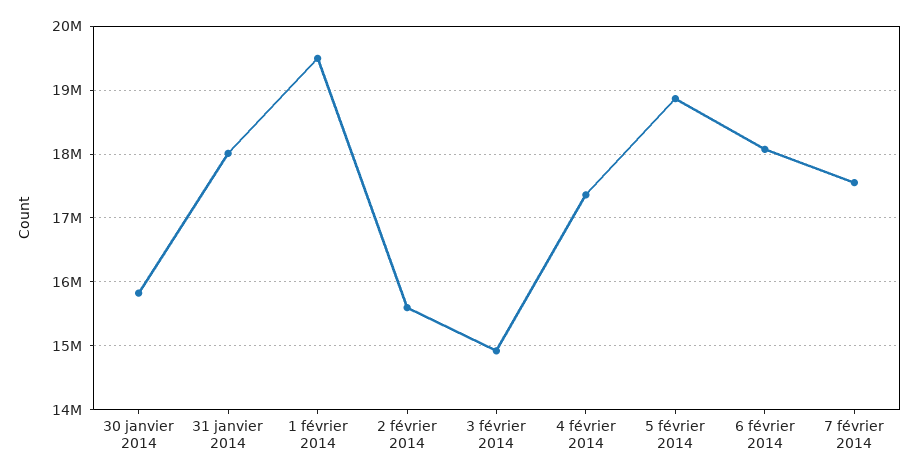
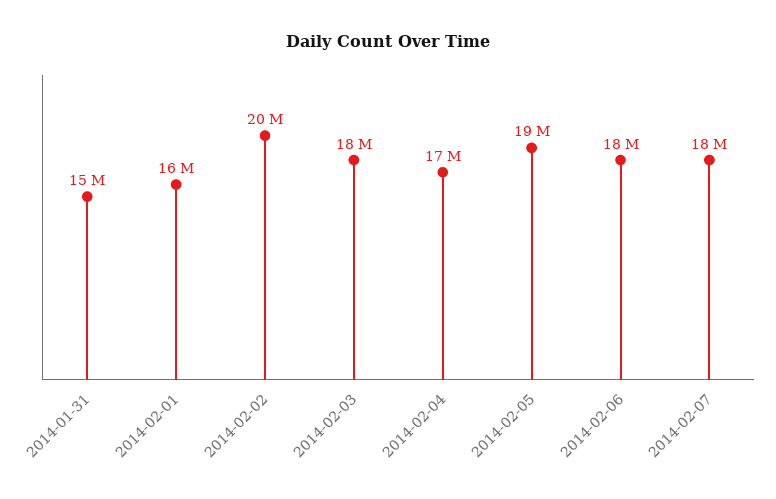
  {
-   "30 janvier 2014": 15800000,
-   "31 janvier 2014": 18000000,
+   "31 janvier 2014": 15000000,
-   "1 février 2014": 19500000,
+   "1 février 2014": 16000000,
-   "2 février 2014": 15600000,
+   "2 février 2014": 20000000,
-   "3 février 2014": 14900000,
+   "3 février 2014": 18000000,
    "4 février 2014": 17000000,
    "5 février 2014": 19000000,
    "6 février 2014": 18000000,
    "7 février 2014": 18000000
  }

